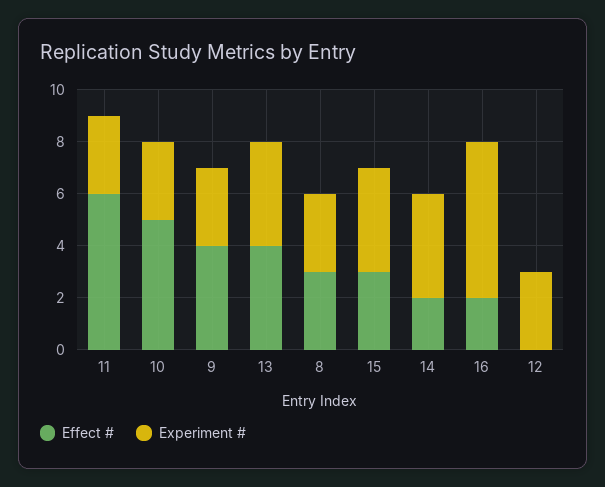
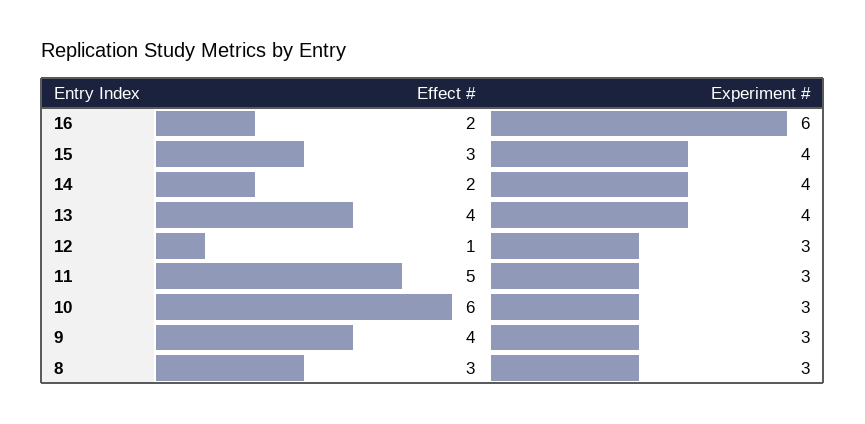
  {
    "Effect #": {
-     "11": 6,
+     "11": 5,
-     "10": 5,
+     "10": 6,
      "9": 4,
      "13": 4,
      "8": 3,
      "15": 3,
      "14": 2,
      "16": 2,
-     "12": 0
+     "12": 1
    },
    "Experiment #": {
      "11": 3,
      "10": 3,
      "9": 3,
      "13": 4,
      "8": 3,
      "15": 4,
      "14": 4,
      "16": 6,
      "12": 3
    }
  }

